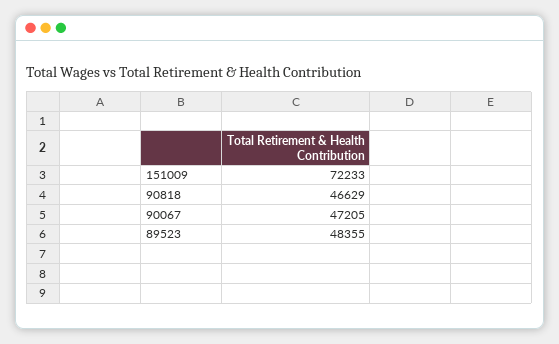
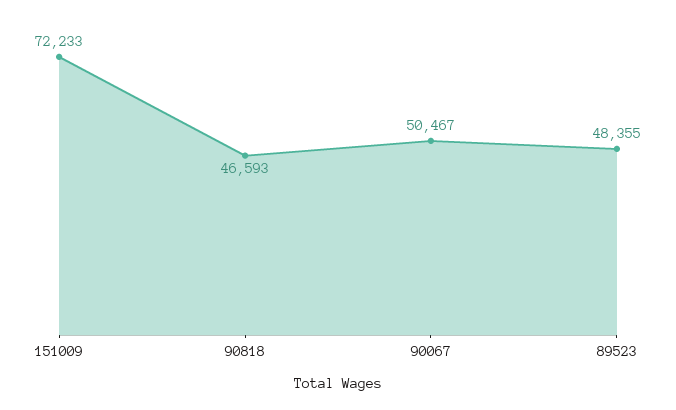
  {
    "151009": 72233,
-   "90818": 46629,
+   "90818": 46593,
-   "90067": 47205,
+   "90067": 50467,
    "89523": 48355
  }

